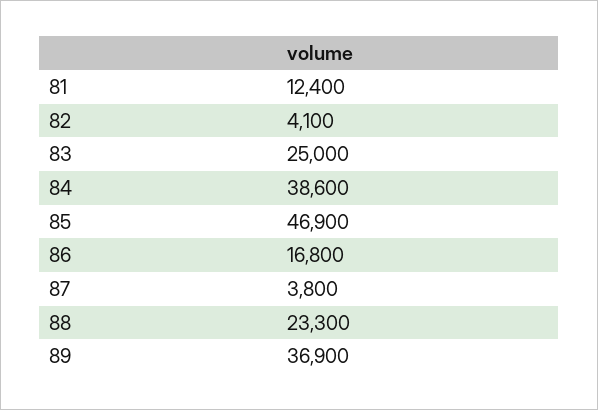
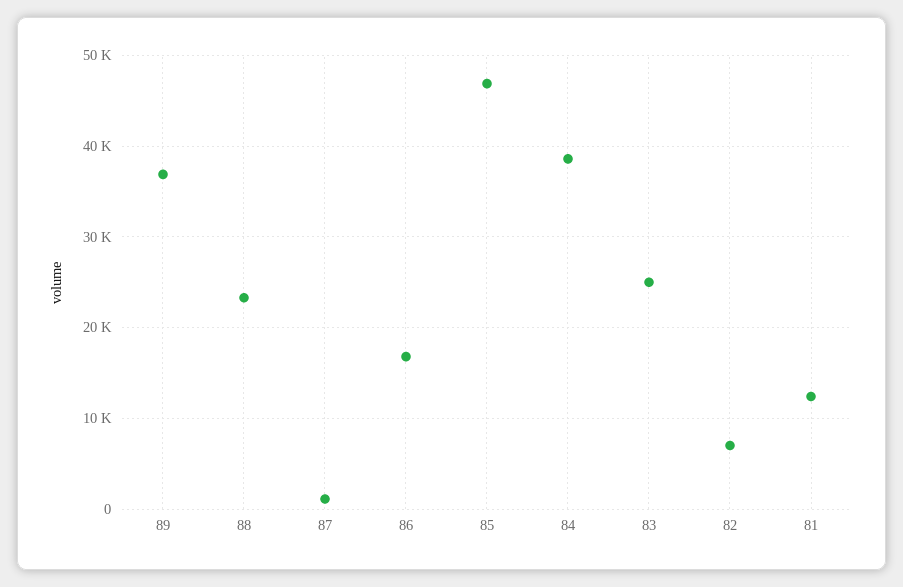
  {
    "81": 12400,
-   "82": 4100,
+   "82": 7000,
    "83": 25000,
    "84": 38600,
    "85": 46900,
    "86": 16800,
-   "87": 3800,
+   "87": 1000,
    "88": 23300,
    "89": 36900
  }

